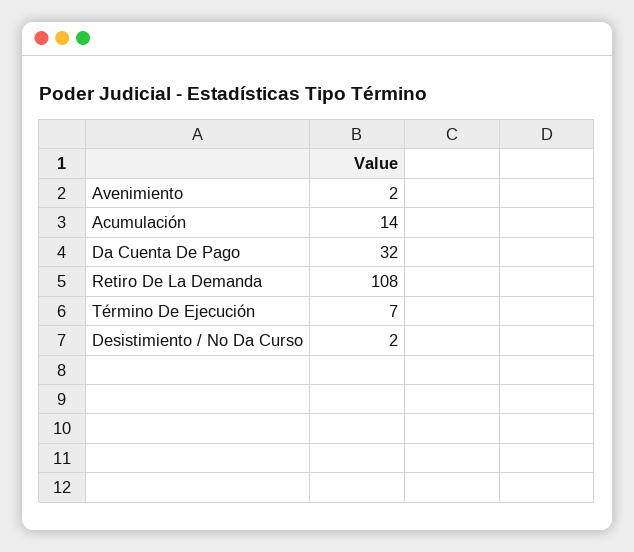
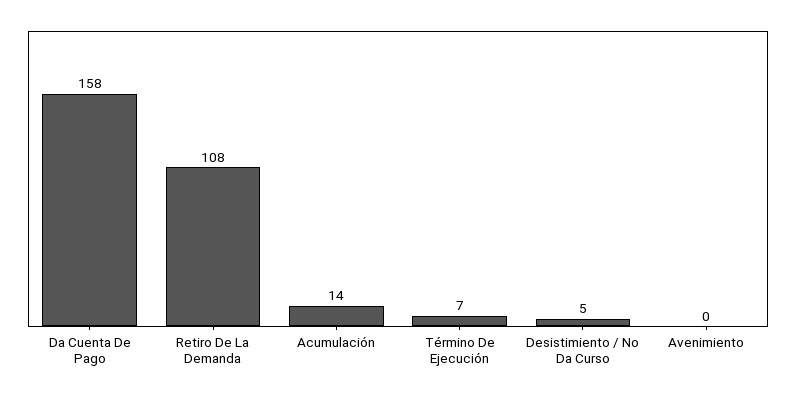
  {
-   "Avenimiento": 2,
+   "Avenimiento": 0,
    "Acumulación": 14,
-   "Da Cuenta De Pago": 32,
+   "Da Cuenta De Pago": 158,
    "Retiro De La Demanda": 108,
    "Término De Ejecución": 7,
-   "Desistimiento / No Da Curso": 2
+   "Desistimiento / No Da Curso": 5
  }

